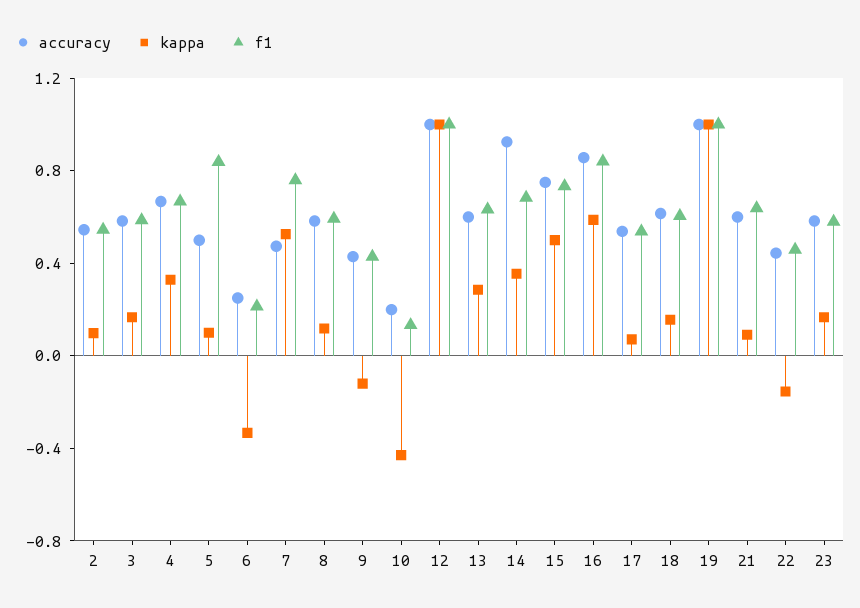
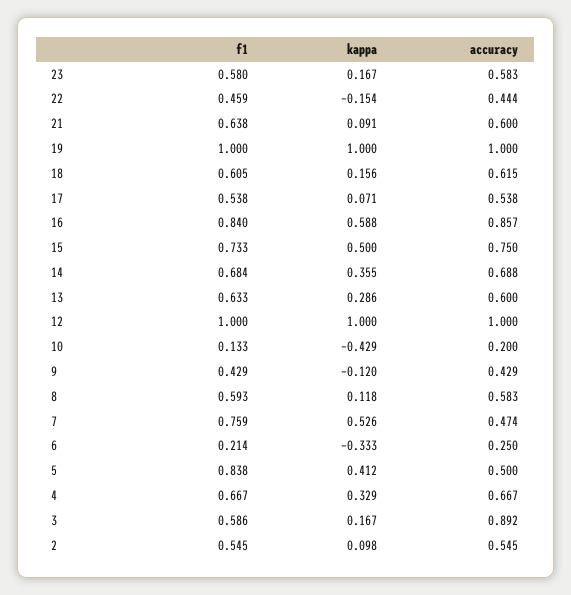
  {
    "accuracy": {
      "2": 0.545,
-     "3": 0.6,
+     "3": 0.892,
      "4": 0.667,
      "5": 0.5,
      "6": 0.25,
      "7": 0.474,
      "8": 0.583,
      "9": 0.429,
      "10": 0.2,
      "12": 1,
      "13": 0.6,
-     "14": 0.9,
+     "14": 0.688,
      "15": 0.75,
      "16": 0.857,
      "17": 0.538,
      "18": 0.615,
      "19": 1,
      "21": 0.6,
      "22": 0.444,
      "23": 0.583
    },
    "kappa": {
      "2": 0.098,
      "3": 0.167,
      "4": 0.329,
-     "5": 0.1,
+     "5": 0.412,
      "6": -0.333,
      "7": 0.526,
      "8": 0.118,
      "9": -0.12,
      "10": -0.429,
      "12": 1,
      "13": 0.286,
      "14": 0.355,
      "15": 0.5,
      "16": 0.588,
      "17": 0.071,
      "18": 0.156,
      "19": 1,
      "21": 0.091,
      "22": -0.154,
      "23": 0.167
    },
    "f1": {
      "2": 0.545,
      "3": 0.586,
      "4": 0.667,
      "5": 0.838,
      "6": 0.214,
      "7": 0.759,
      "8": 0.593,
      "9": 0.429,
      "10": 0.133,
      "12": 1,
      "13": 0.633,
      "14": 0.684,
      "15": 0.733,
      "16": 0.84,
      "17": 0.538,
      "18": 0.605,
      "19": 1,
      "21": 0.638,
      "22": 0.459,
      "23": 0.58
    }
  }

